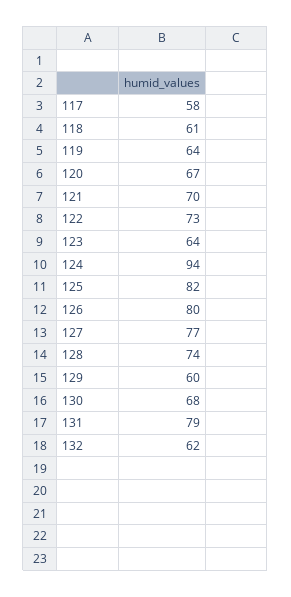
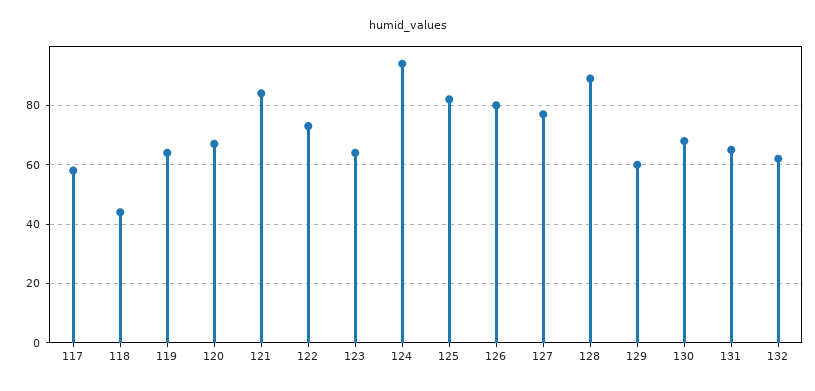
  {
    "117": 58,
-   "118": 61,
+   "118": 45,
    "119": 64,
    "120": 67,
-   "121": 70,
+   "121": 85,
    "122": 73,
    "123": 64,
    "124": 94,
    "125": 82,
    "126": 80,
    "127": 77,
-   "128": 74,
+   "128": 90,
    "129": 60,
    "130": 68,
-   "131": 79,
+   "131": 65,
    "132": 62
  }

